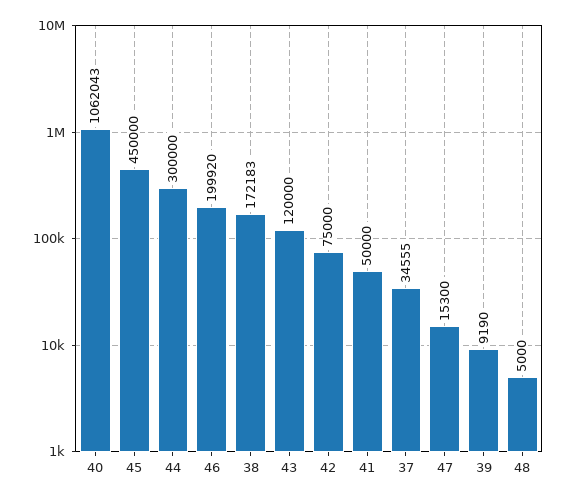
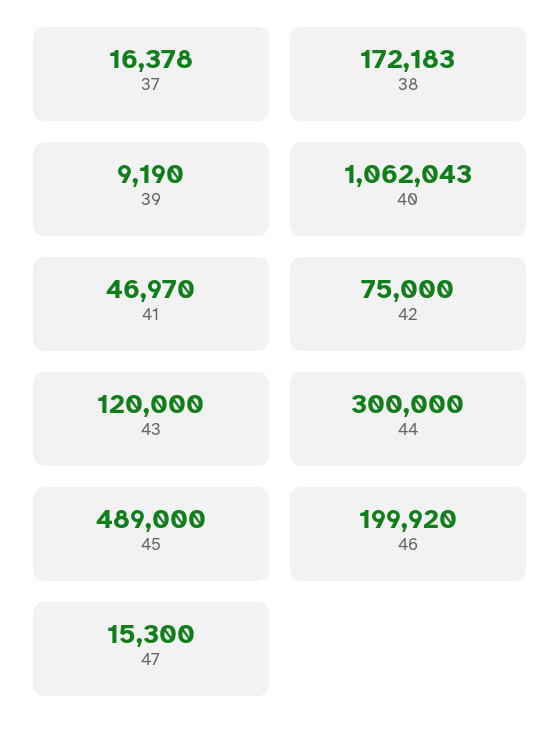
  {
    "40": 1062043,
-   "45": 450000,
+   "45": 489000,
    "44": 300000,
    "46": 199920,
    "38": 172183,
    "43": 120000,
    "42": 75000,
-   "41": 50000,
+   "41": 46970,
-   "37": 34555,
+   "37": 16378,
    "47": 15300,
-   "39": 9190,
+   "39": 9190
-   "48": 5000
  }

